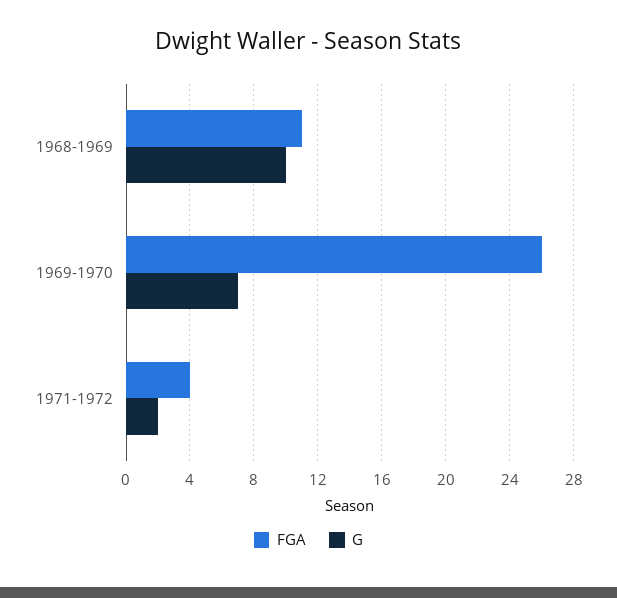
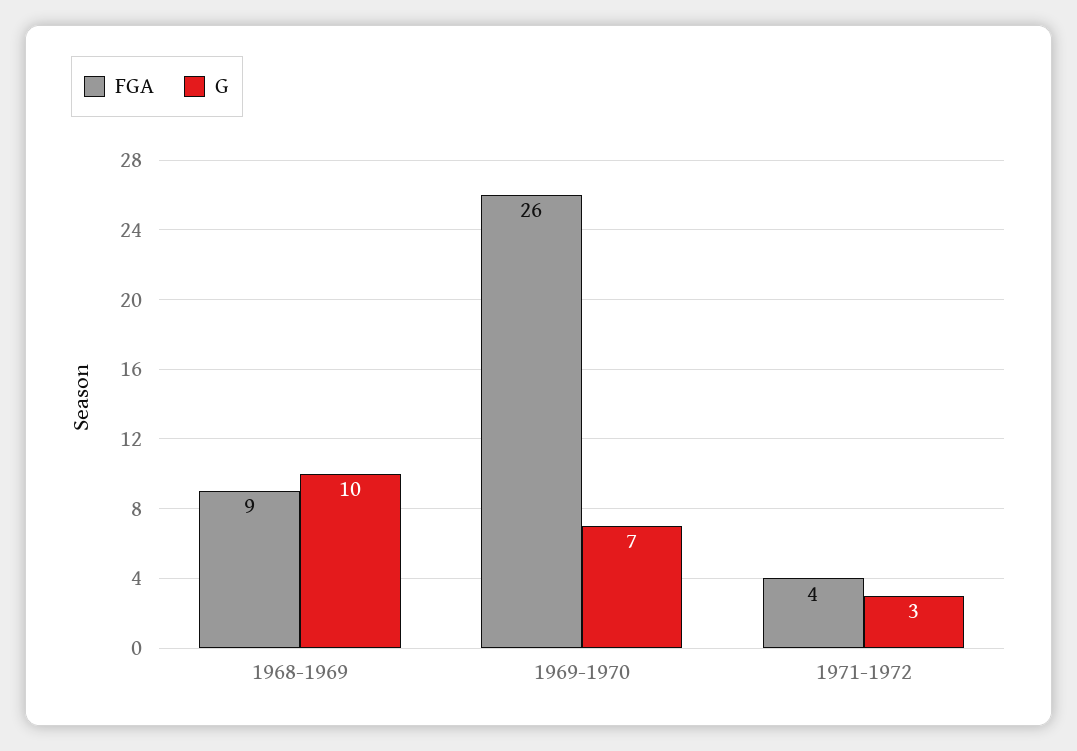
  {
    "FGA": {
-     "1968-1969": 11,
+     "1968-1969": 9,
      "1969-1970": 26,
      "1971-1972": 4
    },
    "G": {
      "1968-1969": 10,
      "1969-1970": 7,
-     "1971-1972": 2
+     "1971-1972": 3
    }
  }

